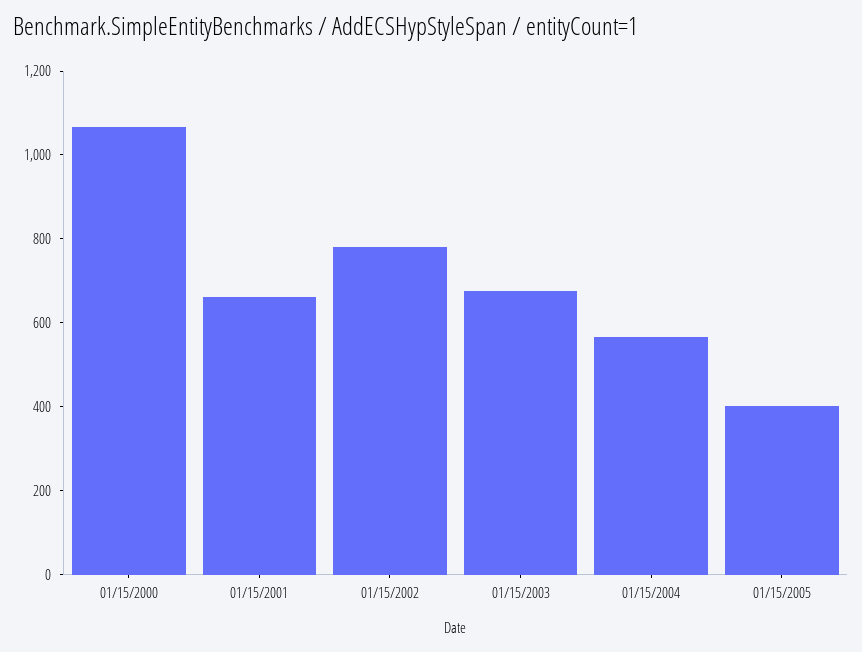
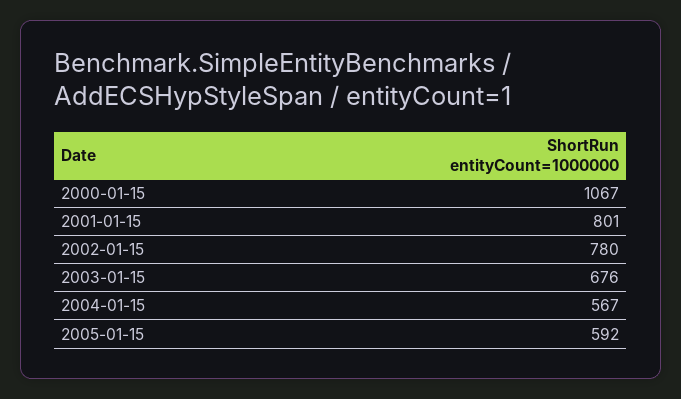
  {
    "01/15/2000": 1067,
-   "01/15/2001": 650,
+   "01/15/2001": 801,
    "01/15/2002": 780,
    "01/15/2003": 676,
    "01/15/2004": 567,
-   "01/15/2005": 400
+   "01/15/2005": 592
  }

